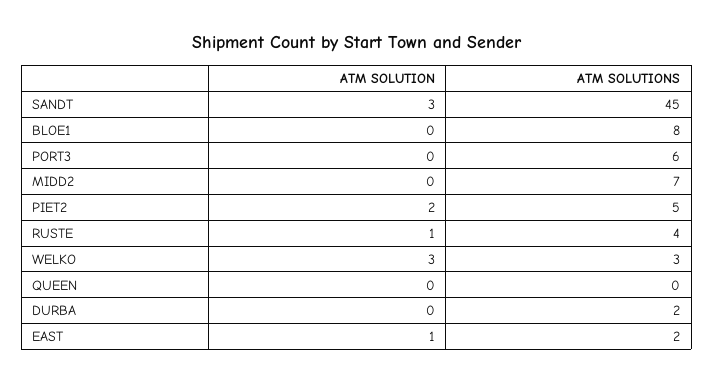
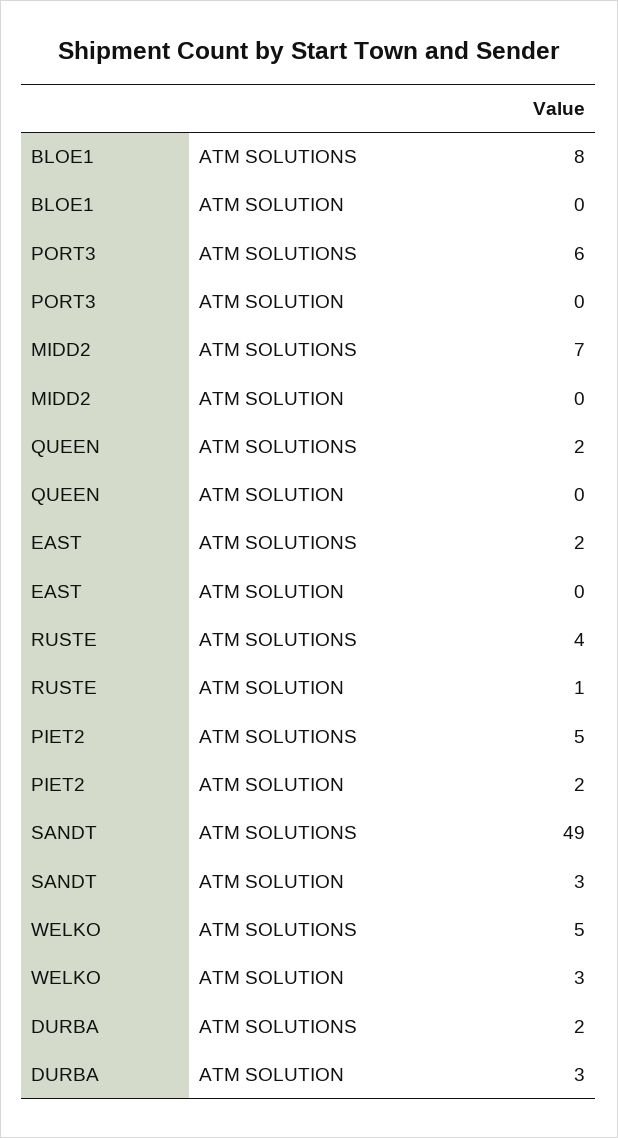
  {
    "ATM SOLUTION": {
      "SANDT": 3,
      "BLOE1": 0,
      "PORT3": 0,
      "MIDD2": 0,
      "PIET2": 2,
      "RUSTE": 1,
      "WELKO": 3,
      "QUEEN": 0,
-     "DURBA": 0,
+     "DURBA": 3,
-     "EAST": 1
+     "EAST": 0
    },
    "ATM SOLUTIONS": {
-     "SANDT": 45,
+     "SANDT": 49,
      "BLOE1": 8,
      "PORT3": 6,
      "MIDD2": 7,
      "PIET2": 5,
      "RUSTE": 4,
-     "WELKO": 3,
+     "WELKO": 5,
-     "QUEEN": 0,
+     "QUEEN": 2,
      "DURBA": 2,
      "EAST": 2
    }
  }

